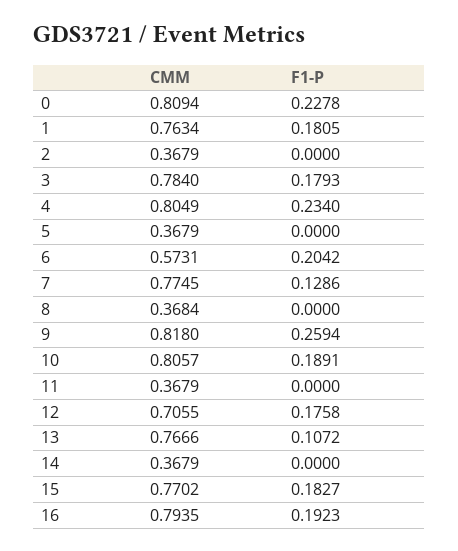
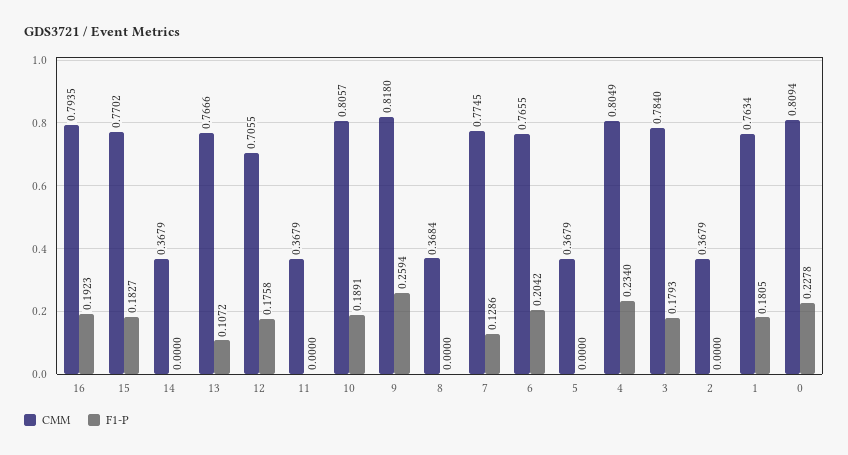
  {
    "CMM": {
      "0": 0.8094,
      "1": 0.7634,
      "2": 0.3679,
      "3": 0.784,
      "4": 0.8049,
      "5": 0.3679,
-     "6": 0.5731,
+     "6": 0.7655,
      "7": 0.7745,
      "8": 0.3684,
      "9": 0.818,
      "10": 0.8057,
      "11": 0.3679,
      "12": 0.7055,
      "13": 0.7666,
      "14": 0.3679,
      "15": 0.7702,
      "16": 0.7935
    },
    "F1-P": {
      "0": 0.2278,
      "1": 0.1805,
      "2": 0,
      "3": 0.1793,
      "4": 0.234,
      "5": 0,
      "6": 0.2042,
      "7": 0.1286,
      "8": 0,
      "9": 0.2594,
      "10": 0.1891,
      "11": 0,
      "12": 0.1758,
      "13": 0.1072,
      "14": 0,
      "15": 0.1827,
      "16": 0.1923
    }
  }

